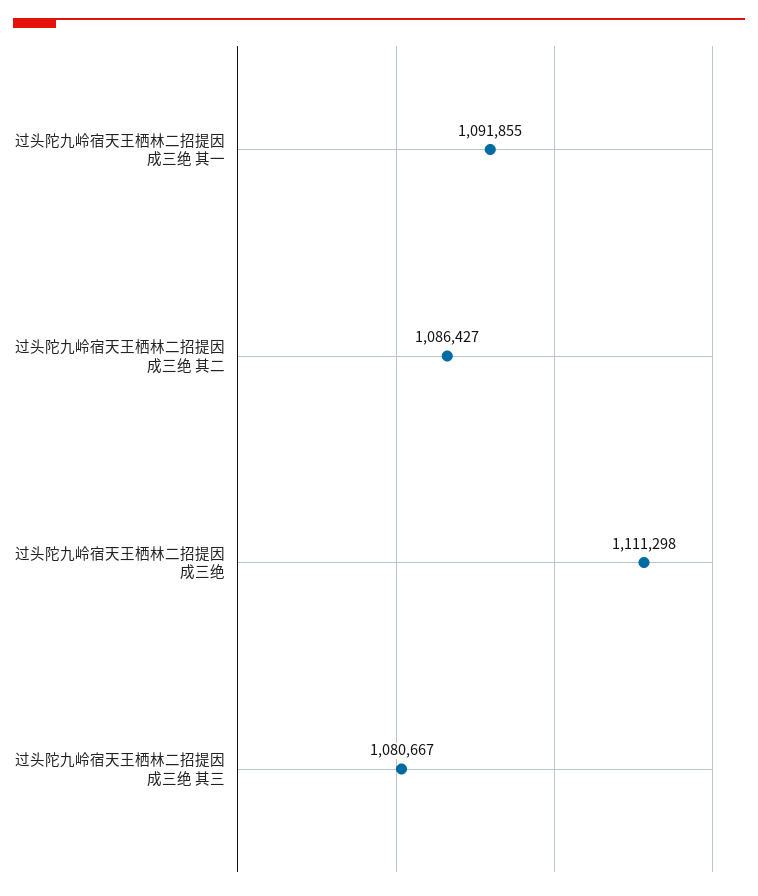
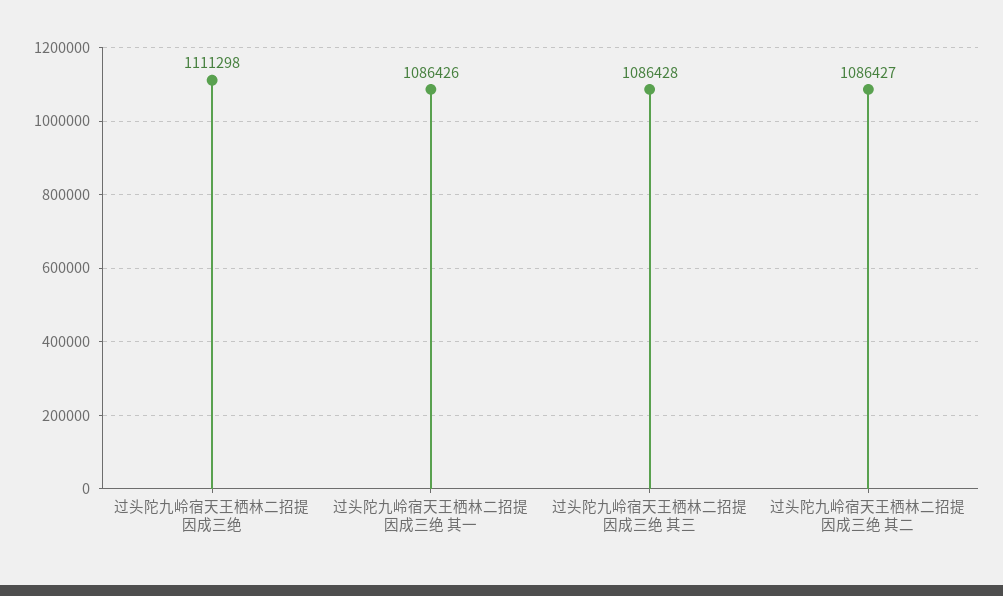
  {
-   "过头陀九岭宿天王栖林二招提因成三绝 其一": 1091855,
+   "过头陀九岭宿天王栖林二招提因成三绝 其一": 1086426,
    "过头陀九岭宿天王栖林二招提因成三绝 其二": 1086427,
    "过头陀九岭宿天王栖林二招提因成三绝": 1111298,
-   "过头陀九岭宿天王栖林二招提因成三绝 其三": 1080667
+   "过头陀九岭宿天王栖林二招提因成三绝 其三": 1086428
  }

